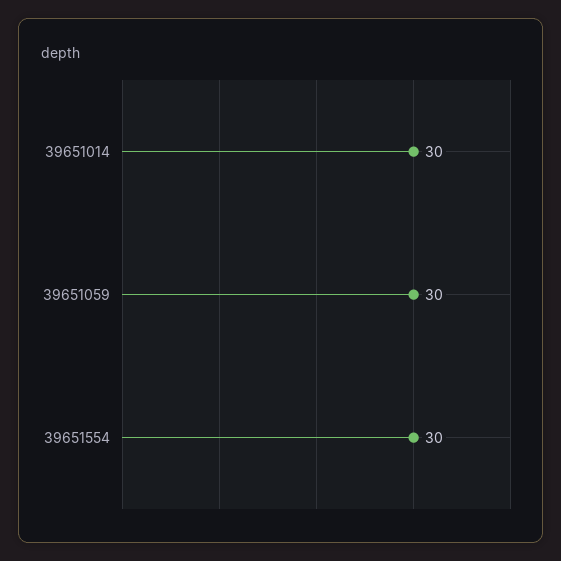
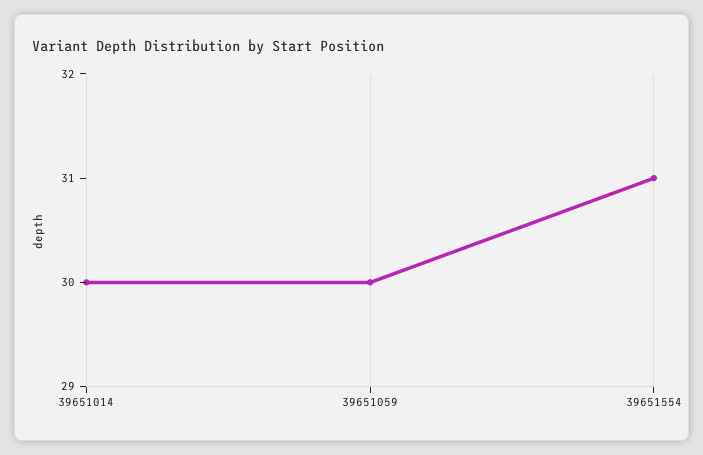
  {
    "39651014": 30,
    "39651059": 30,
-   "39651554": 30
+   "39651554": 31
  }

